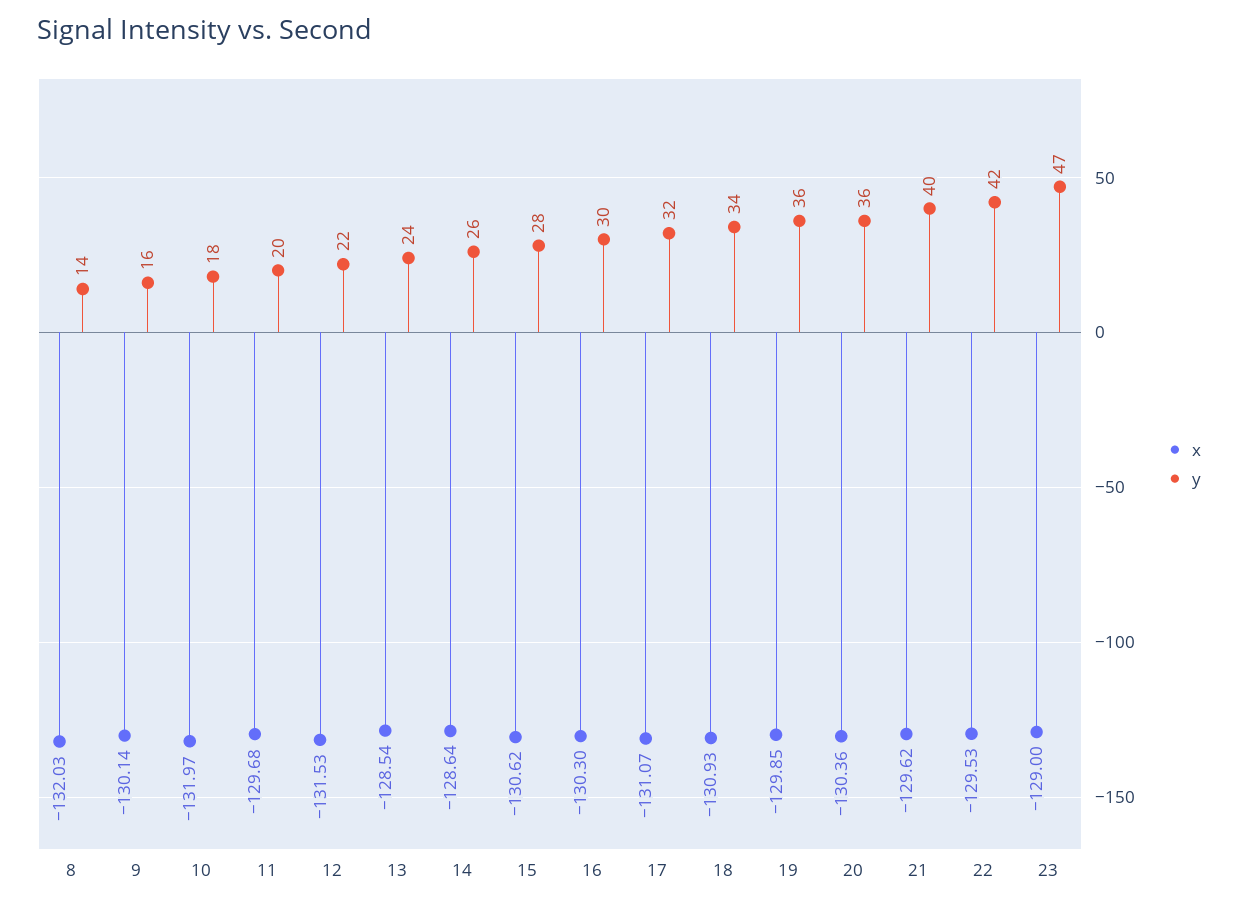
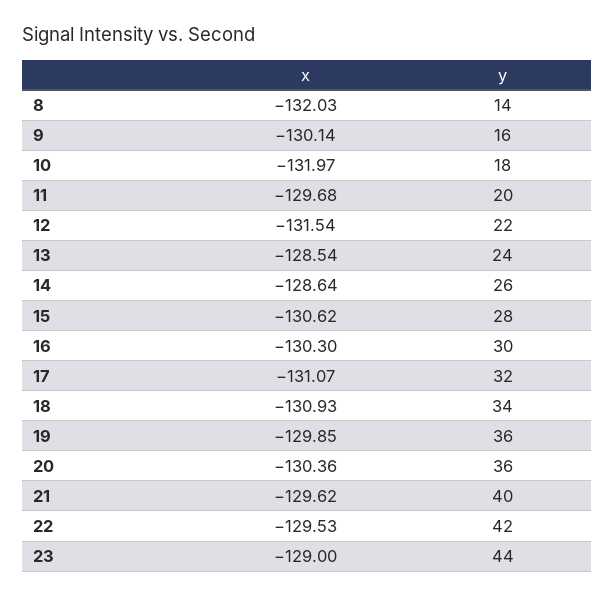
  {
    "x": {
      "8": -132.03,
      "9": -130.14,
      "10": -131.97,
      "11": -129.68,
-     "12": -131.53,
+     "12": -131.54,
      "13": -128.54,
      "14": -128.64,
      "15": -130.62,
      "16": -130.3,
      "17": -131.07,
      "18": -130.93,
      "19": -129.85,
      "20": -130.36,
      "21": -129.62,
      "22": -129.53,
      "23": -129
    },
    "y": {
      "8": 14,
      "9": 16,
      "10": 18,
      "11": 20,
      "12": 22,
      "13": 24,
      "14": 26,
      "15": 28,
      "16": 30,
      "17": 32,
      "18": 34,
      "19": 36,
      "20": 36,
      "21": 40,
      "22": 42,
-     "23": 47
+     "23": 44
    }
  }

